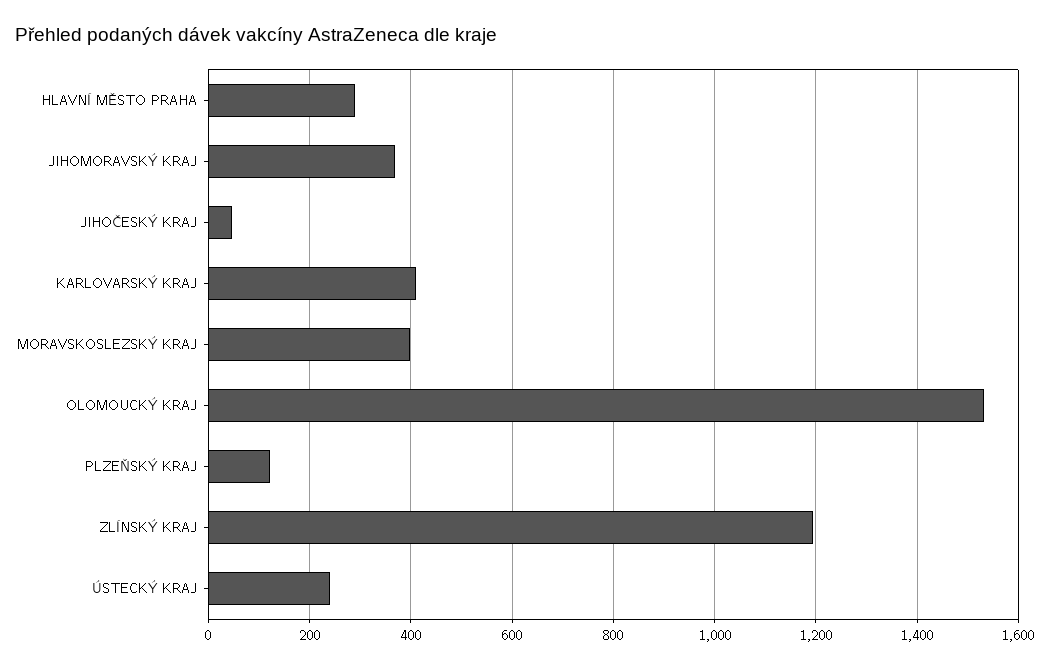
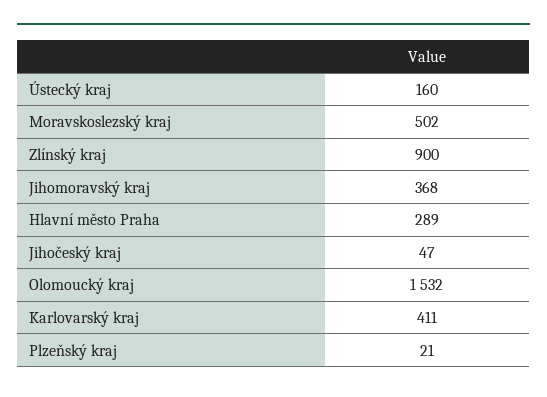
  {
    "HLAVNÍ MĚSTO PRAHA": 289,
    "JIHOMORAVSKÝ KRAJ": 368,
    "JIHOČESKÝ KRAJ": 47,
    "KARLOVARSKÝ KRAJ": 411,
-   "MORAVSKOSLEZSKÝ KRAJ": 400,
+   "MORAVSKOSLEZSKÝ KRAJ": 502,
    "OLOMOUCKÝ KRAJ": 1532,
-   "PLZEŇSKÝ KRAJ": 120,
+   "PLZEŇSKÝ KRAJ": 21,
-   "ZLÍNSKÝ KRAJ": 1200,
+   "ZLÍNSKÝ KRAJ": 900,
-   "ÚSTECKÝ KRAJ": 240
+   "ÚSTECKÝ KRAJ": 160
  }

